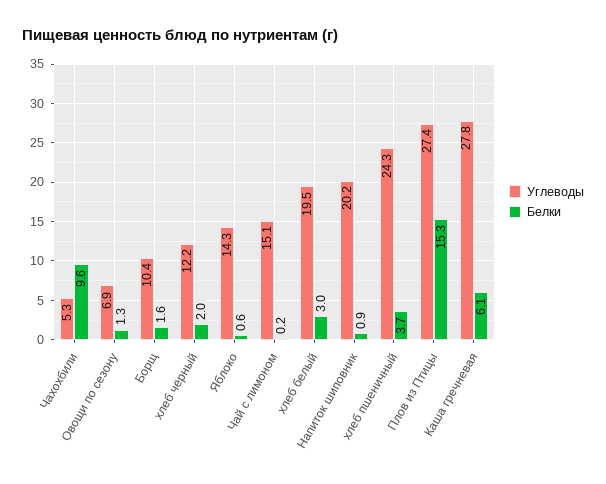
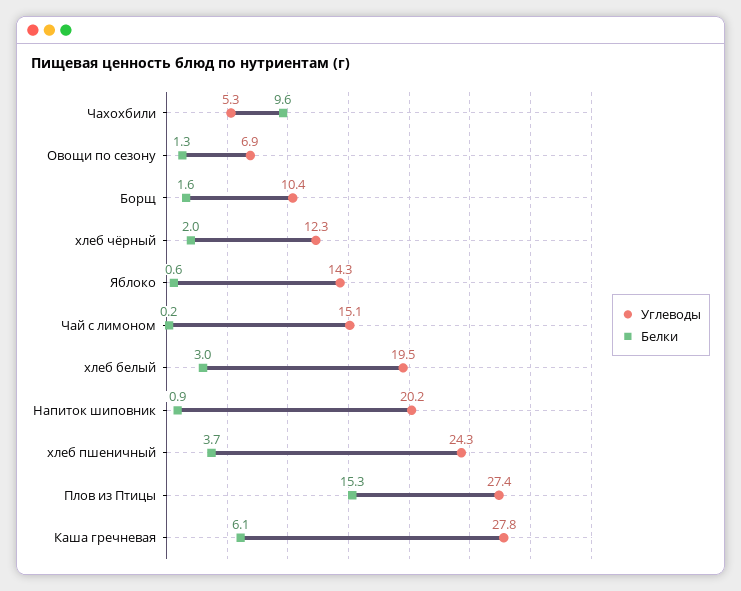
  {
    "Углеводы": {
      "Чахохбили": 5.3,
      "Овощи по сезону": 6.9,
      "Борщ": 10.4,
-     "хлеб чёрный": 12.2,
+     "хлеб чёрный": 12.3,
      "Яблоко": 14.3,
      "Чай с лимоном": 15.1,
      "хлеб белый": 19.5,
      "Напиток шиповник": 20.2,
      "хлеб пшеничный": 24.3,
      "Плов из Птицы": 27.4,
      "Каша гречневая": 27.8
    },
    "Белки": {
      "Чахохбили": 9.6,
      "Овощи по сезону": 1.3,
      "Борщ": 1.6,
      "хлеб чёрный": 2,
      "Яблоко": 0.6,
      "Чай с лимоном": 0.2,
      "хлеб белый": 3,
      "Напиток шиповник": 0.9,
      "хлеб пшеничный": 3.7,
      "Плов из Птицы": 15.3,
      "Каша гречневая": 6.1
    }
  }

